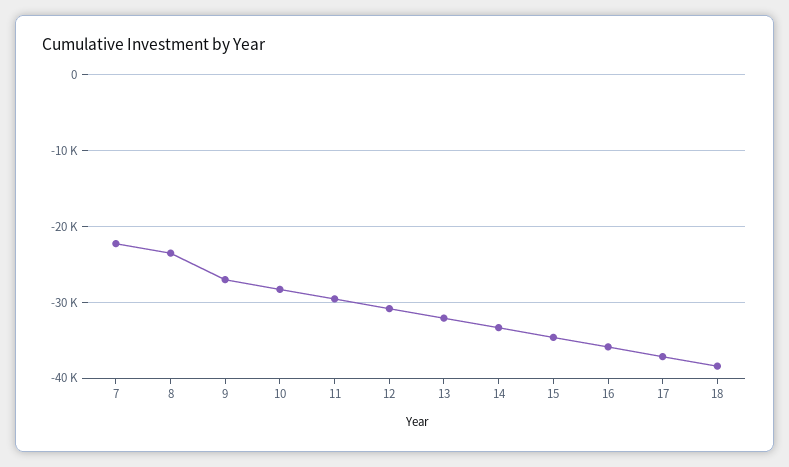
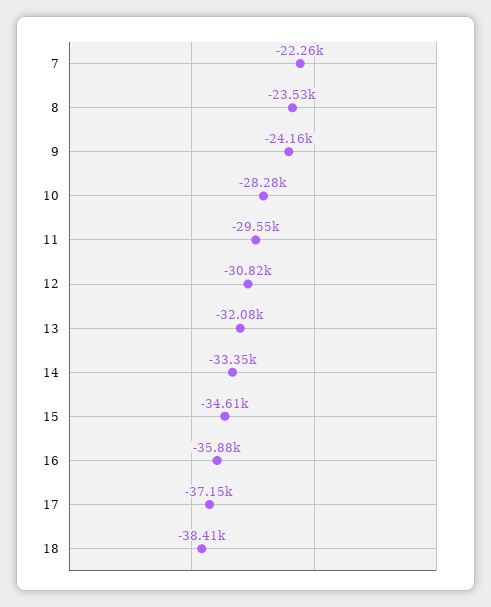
  {
    "7": -22260,
    "8": -23530,
-   "9": -27000,
+   "9": -24160,
    "10": -28280,
    "11": -29550,
    "12": -30820,
    "13": -32080,
    "14": -33350,
    "15": -34610,
    "16": -35880,
    "17": -37150,
    "18": -38410
  }

